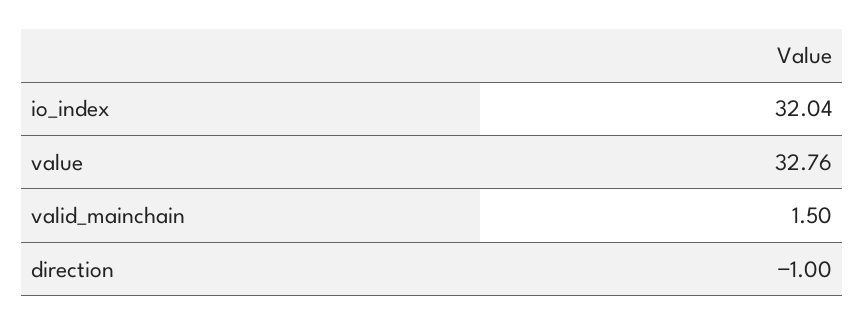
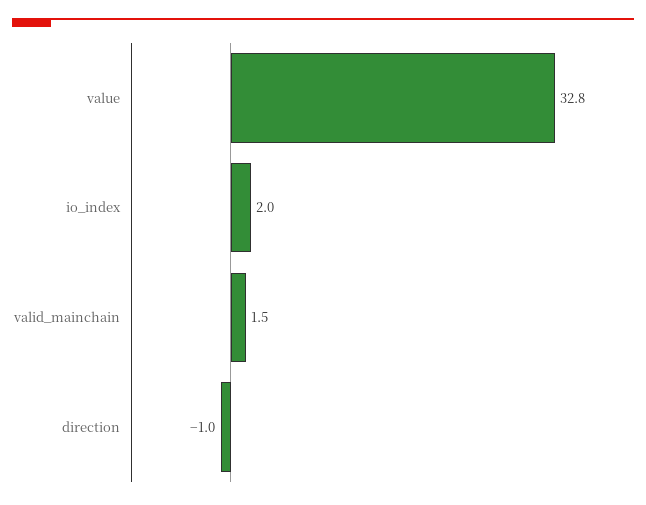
  {
-   "io_index": 32.04,
+   "io_index": 2,
    "value": 32.76,
    "valid_mainchain": 1.5,
    "direction": -1
  }

